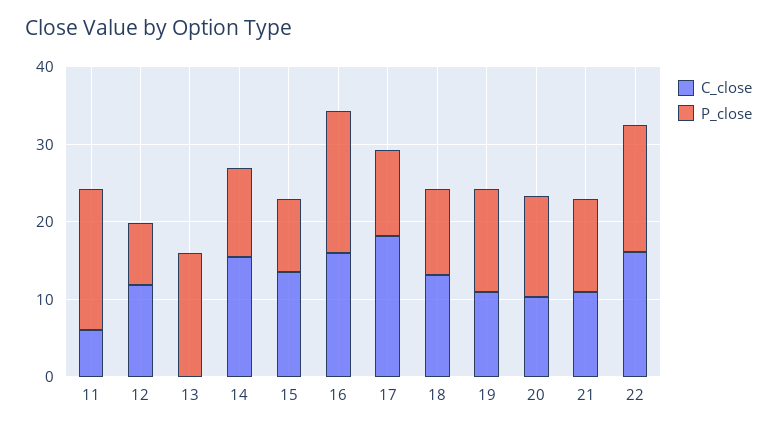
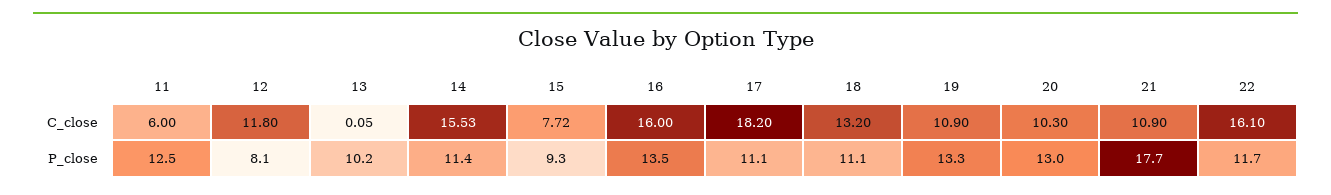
  {
    "C_close": {
      "11": 6,
      "12": 11.8,
      "13": 0.05,
      "14": 15.53,
-     "15": 14,
+     "15": 7.72,
      "16": 16,
      "17": 18.2,
      "18": 13.2,
      "19": 10.9,
      "20": 10.3,
      "21": 10.9,
      "22": 16.1
    },
    "P_close": {
-     "11": 18,
+     "11": 12.5,
      "12": 8.1,
-     "13": 16,
+     "13": 10.2,
      "14": 11.4,
      "15": 9.3,
-     "16": 18,
+     "16": 13.5,
      "17": 11.1,
      "18": 11.1,
      "19": 13.3,
      "20": 13,
-     "21": 12,
+     "21": 17.7,
-     "22": 16
+     "22": 11.7
    }
  }

